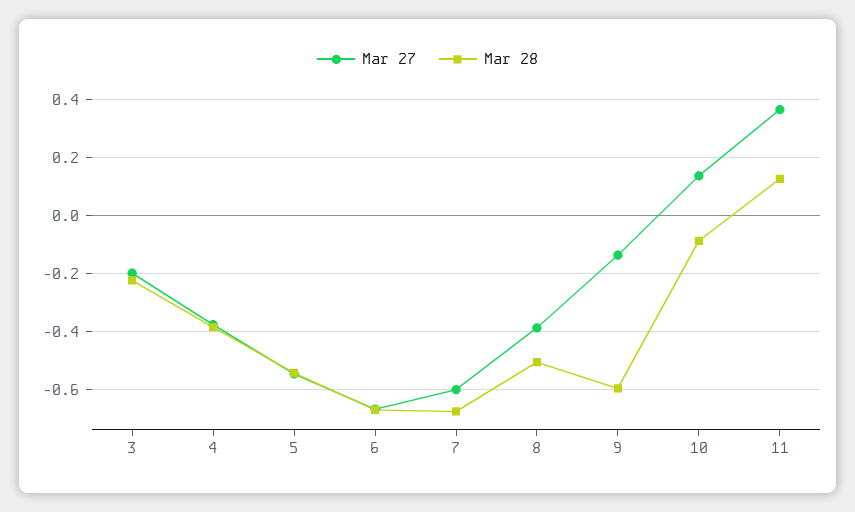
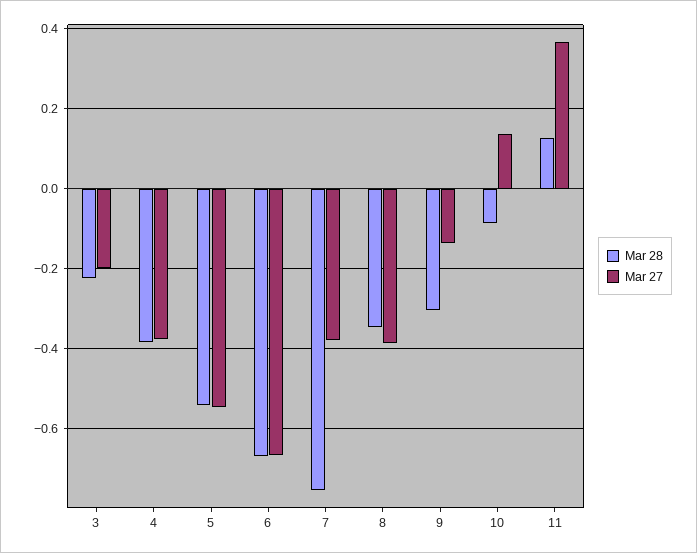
  {
    "Mar 27": {
      "3": -0.2,
      "4": -0.38,
      "5": -0.54,
      "6": -0.66,
-     "7": -0.6,
+     "7": -0.38,
      "8": -0.38,
      "9": -0.14,
      "10": 0.14,
      "11": 0.36
    },
    "Mar 28": {
      "3": -0.22,
      "4": -0.38,
      "5": -0.54,
      "6": -0.68,
-     "7": -0.675,
+     "7": -0.76,
-     "8": -0.5,
+     "8": -0.34,
-     "9": -0.6,
+     "9": -0.3,
      "10": -0.08,
      "11": 0.12
    }
  }

